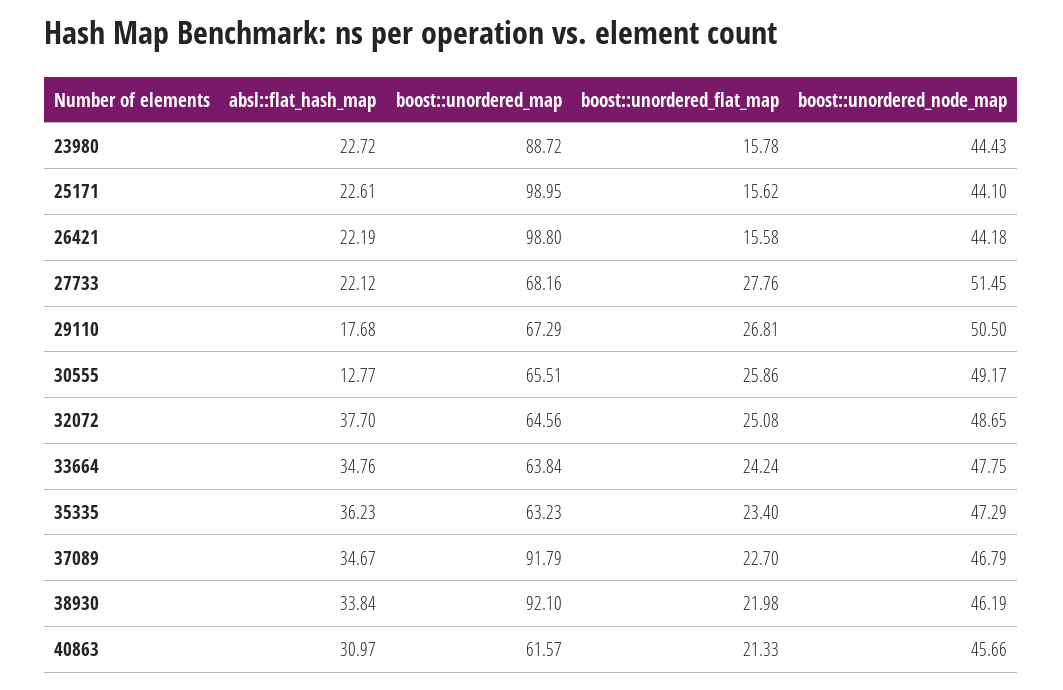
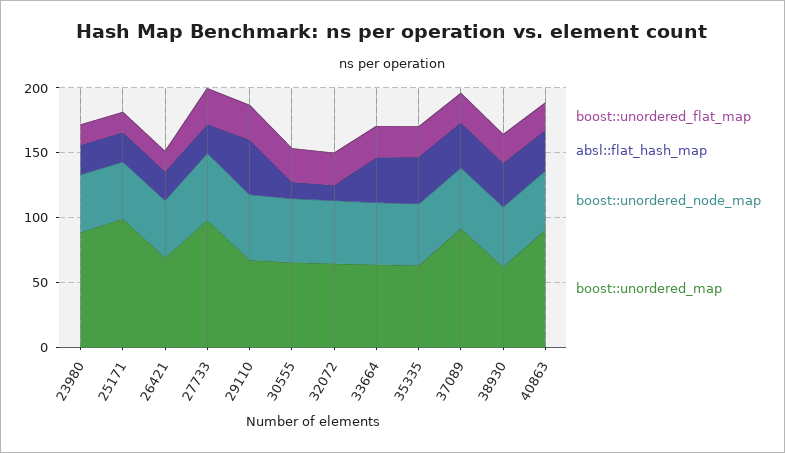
  {
    "absl::flat_hash_map": {
      "23980": 22.72,
      "25171": 22.61,
      "26421": 22.19,
      "27733": 22.12,
-     "29110": 17.68,
+     "29110": 40,
      "30555": 12.77,
-     "32072": 37.7,
+     "32072": 10,
      "33664": 34.76,
      "35335": 36.23,
      "37089": 34.67,
      "38930": 33.84,
      "40863": 30.97
    },
    "boost::unordered_map": {
      "23980": 88.72,
      "25171": 98.95,
-     "26421": 98.8,
+     "26421": 70,
-     "27733": 68.16,
+     "27733": 100,
      "29110": 67.29,
      "30555": 65.51,
      "32072": 64.56,
      "33664": 63.84,
      "35335": 63.23,
      "37089": 91.79,
-     "38930": 92.1,
+     "38930": 60,
-     "40863": 61.57
+     "40863": 90
    },
    "boost::unordered_flat_map": {
      "23980": 15.78,
      "25171": 15.62,
      "26421": 15.58,
      "27733": 27.76,
      "29110": 26.81,
      "30555": 25.86,
      "32072": 25.08,
      "33664": 24.24,
      "35335": 23.4,
      "37089": 22.7,
      "38930": 21.98,
      "40863": 21.33
    },
    "boost::unordered_node_map": {
      "23980": 44.43,
      "25171": 44.1,
      "26421": 44.18,
      "27733": 51.45,
      "29110": 50.5,
      "30555": 49.17,
      "32072": 48.65,
      "33664": 47.75,
      "35335": 47.29,
      "37089": 46.79,
      "38930": 46.19,
      "40863": 45.66
    }
  }

